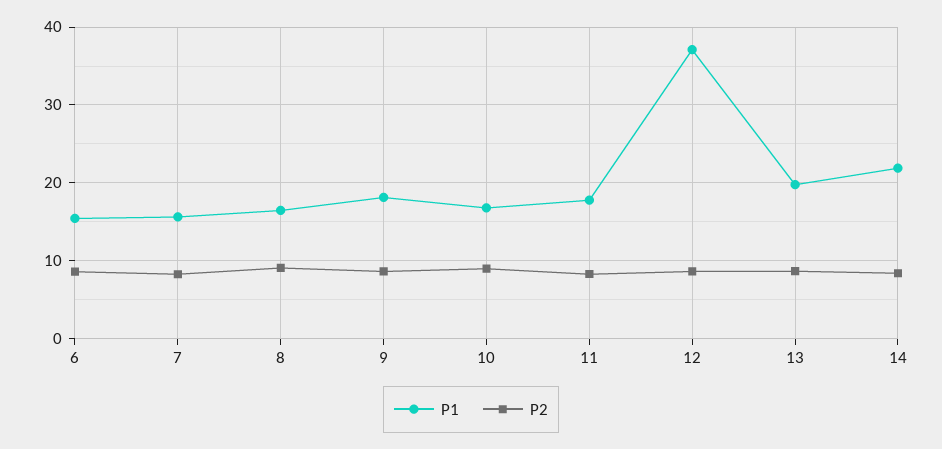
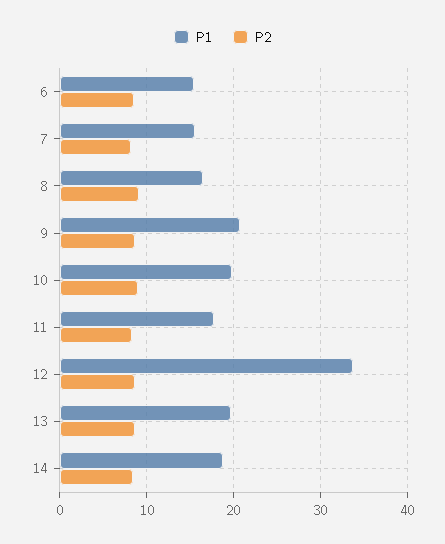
  {
    "P1": {
      "6": 15,
      "7": 16,
      "8": 16,
-     "9": 18,
+     "9": 21,
-     "10": 17,
+     "10": 20,
      "11": 18,
-     "12": 37,
+     "12": 34,
      "13": 20,
-     "14": 22
+     "14": 19
    },
    "P2": {
      "6": 9,
      "7": 8,
      "8": 9,
      "9": 9,
      "10": 9,
      "11": 8,
      "12": 9,
      "13": 9,
      "14": 8
    }
  }

